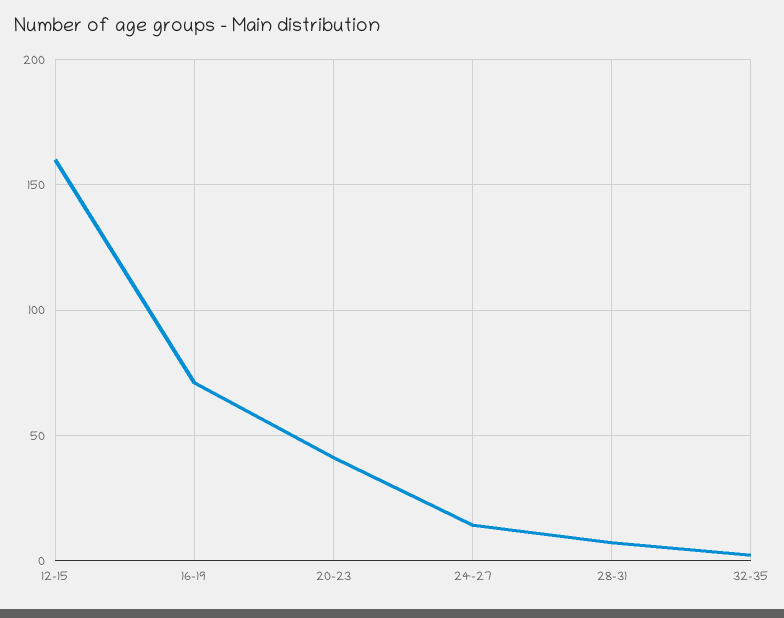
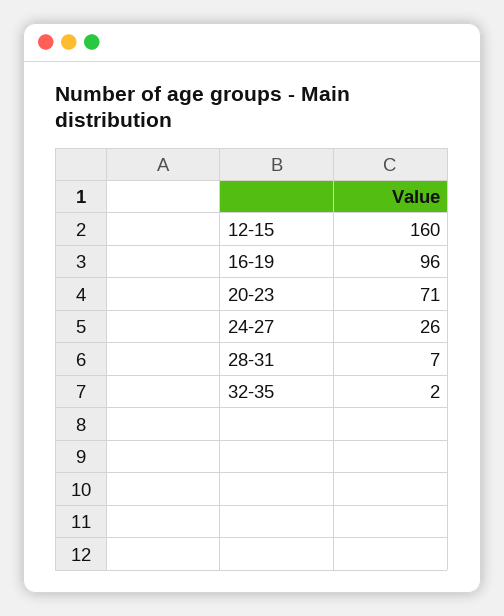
  {
    "12-15": 160,
-   "16-19": 70,
+   "16-19": 96,
-   "20-23": 40,
+   "20-23": 71,
-   "24-27": 15,
+   "24-27": 26,
    "28-31": 7,
    "32-35": 2
  }

